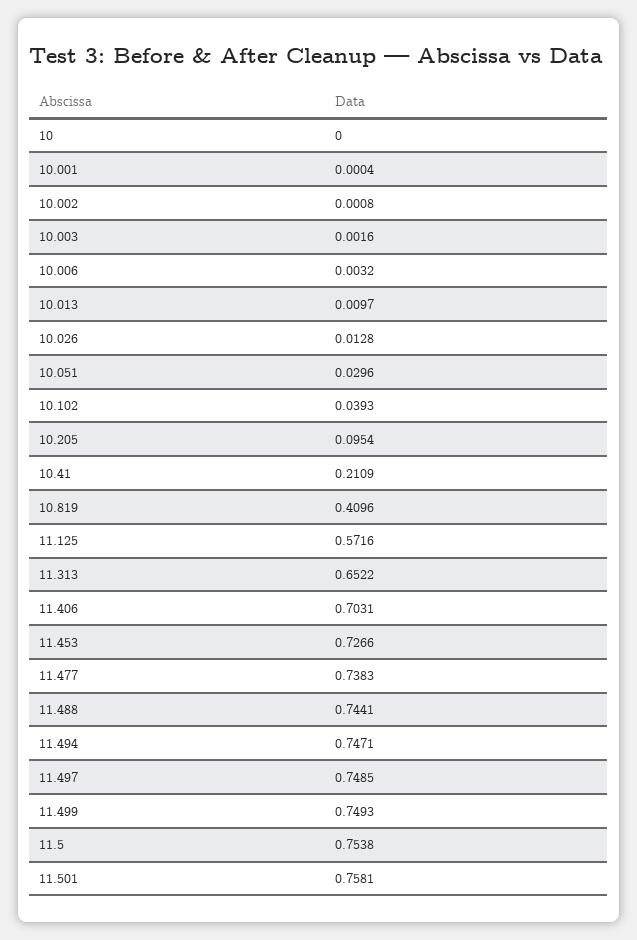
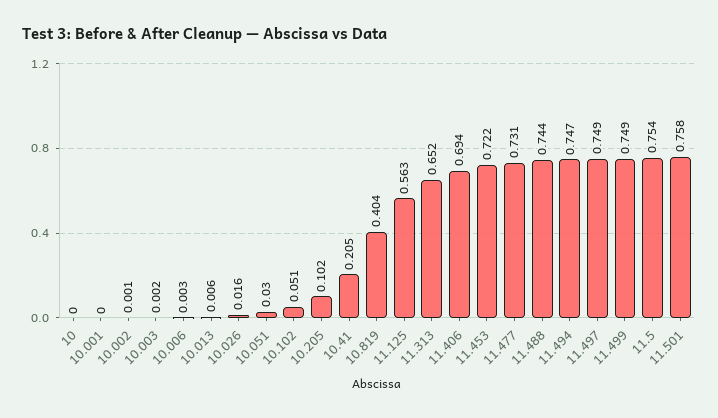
  {
    "10": 0,
    "10.001": 0.0004,
    "10.002": 0.0008,
    "10.003": 0.0016,
    "10.006": 0.0032,
-   "10.013": 0.0097,
+   "10.013": 0.006,
-   "10.026": 0.0128,
+   "10.026": 0.016,
    "10.051": 0.0296,
-   "10.102": 0.0393,
+   "10.102": 0.051,
-   "10.205": 0.0954,
+   "10.205": 0.102,
-   "10.41": 0.2109,
+   "10.41": 0.205,
-   "10.819": 0.4096,
+   "10.819": 0.404,
-   "11.125": 0.5716,
+   "11.125": 0.563,
    "11.313": 0.6522,
-   "11.406": 0.7031,
+   "11.406": 0.694,
-   "11.453": 0.7266,
+   "11.453": 0.722,
-   "11.477": 0.7383,
+   "11.477": 0.731,
    "11.488": 0.7441,
    "11.494": 0.7471,
    "11.497": 0.7485,
    "11.499": 0.7493,
    "11.5": 0.7538,
    "11.501": 0.7581
  }

